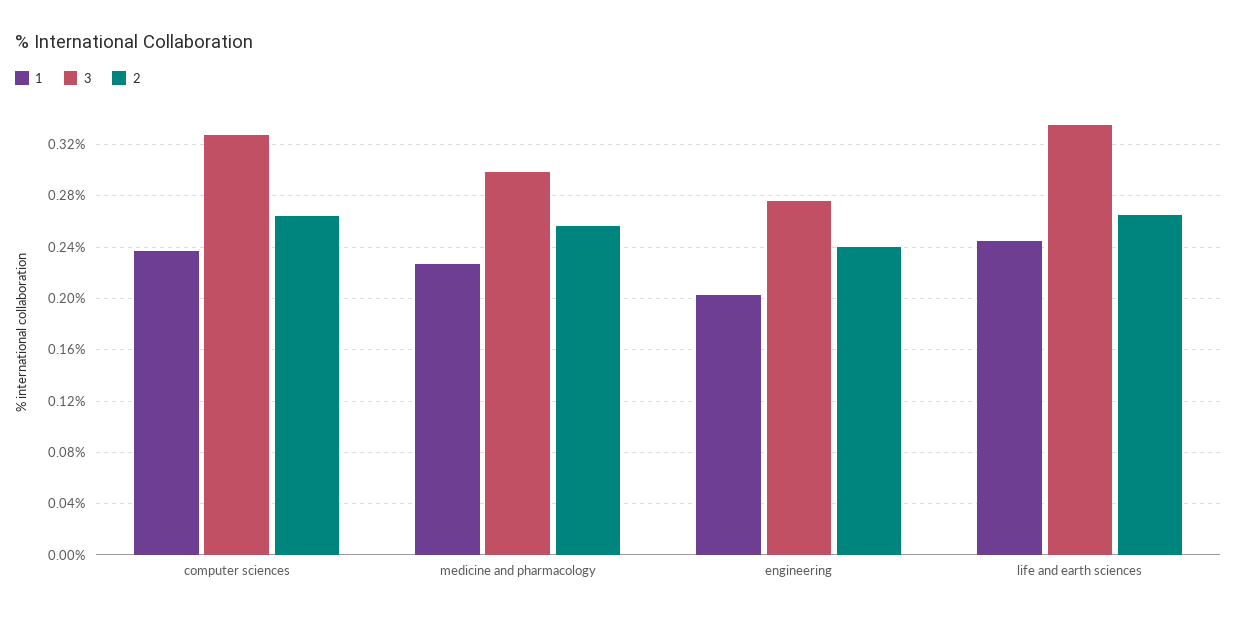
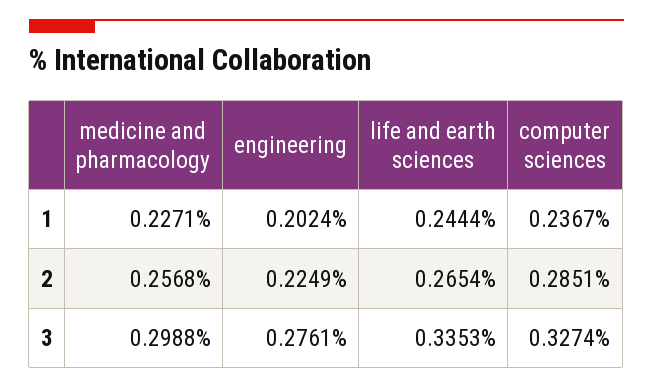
  {
    "1": {
      "computer sciences": 0.2367,
      "medicine and pharmacology": 0.2271,
      "engineering": 0.2024,
      "life and earth sciences": 0.2444
    },
    "3": {
      "computer sciences": 0.3274,
      "medicine and pharmacology": 0.2988,
      "engineering": 0.2761,
      "life and earth sciences": 0.3353
    },
    "2": {
-     "computer sciences": 0.265,
+     "computer sciences": 0.2851,
      "medicine and pharmacology": 0.2568,
-     "engineering": 0.24,
+     "engineering": 0.2249,
      "life and earth sciences": 0.2654
    }
  }

